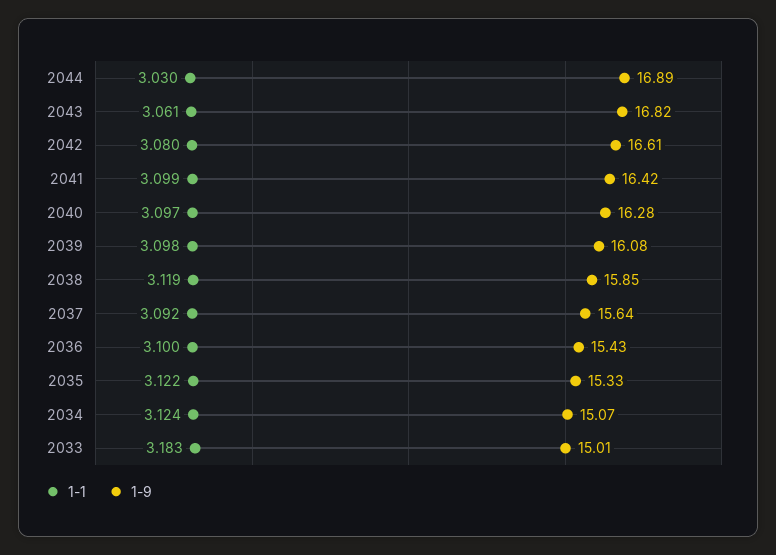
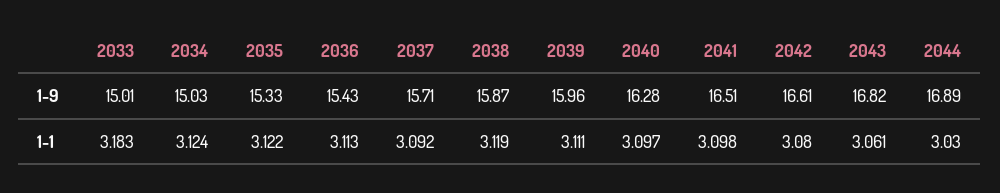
  {
    "1-1": {
      "2044": 3.03,
      "2043": 3.061,
      "2042": 3.08,
-     "2041": 3.099,
+     "2041": 3.098,
      "2040": 3.097,
-     "2039": 3.098,
+     "2039": 3.111,
      "2038": 3.119,
      "2037": 3.092,
-     "2036": 3.1,
+     "2036": 3.113,
      "2035": 3.122,
      "2034": 3.124,
      "2033": 3.183
    },
    "1-9": {
      "2044": 16.89,
      "2043": 16.82,
      "2042": 16.61,
-     "2041": 16.42,
+     "2041": 16.51,
      "2040": 16.28,
-     "2039": 16.08,
+     "2039": 15.96,
-     "2038": 15.85,
+     "2038": 15.87,
-     "2037": 15.64,
+     "2037": 15.71,
      "2036": 15.43,
      "2035": 15.33,
-     "2034": 15.07,
+     "2034": 15.03,
      "2033": 15.01
    }
  }

